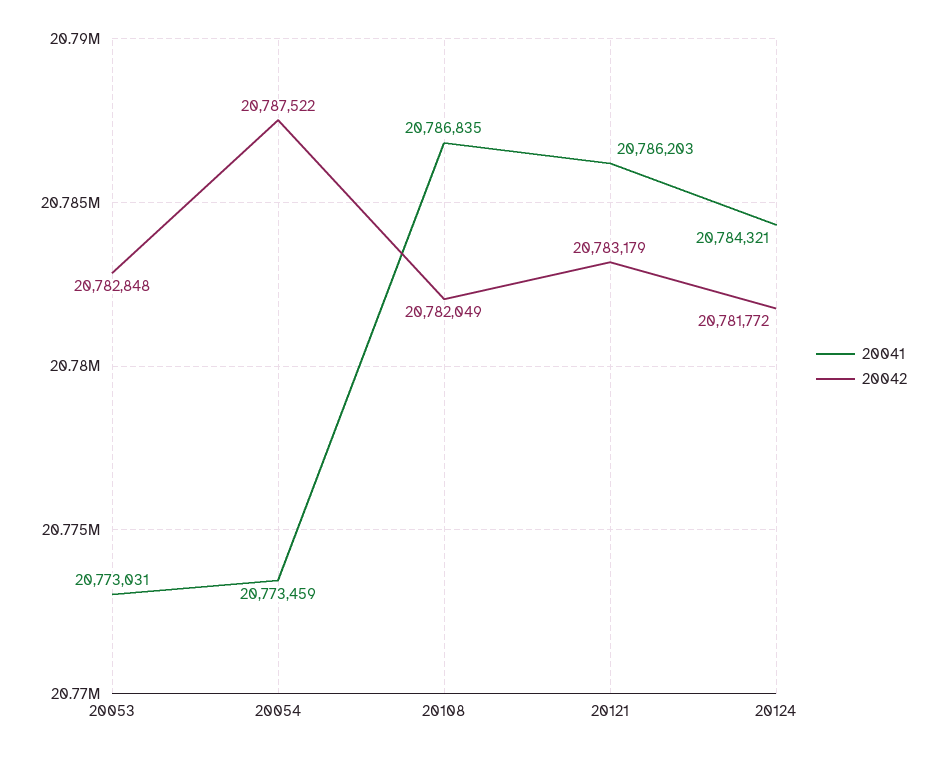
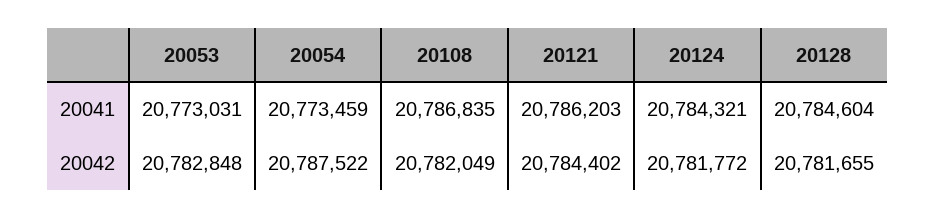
  {
    "20041": {
      "20053": 20773031,
      "20054": 20773459,
      "20108": 20786835,
      "20121": 20786203,
-     "20124": 20784321
+     "20124": 20784321,
+     "20128": 20784604
    },
    "20042": {
      "20053": 20782848,
      "20054": 20787522,
      "20108": 20782049,
-     "20121": 20783179,
+     "20121": 20784402,
-     "20124": 20781772
+     "20124": 20781772,
+     "20128": 20781655
    }
  }

